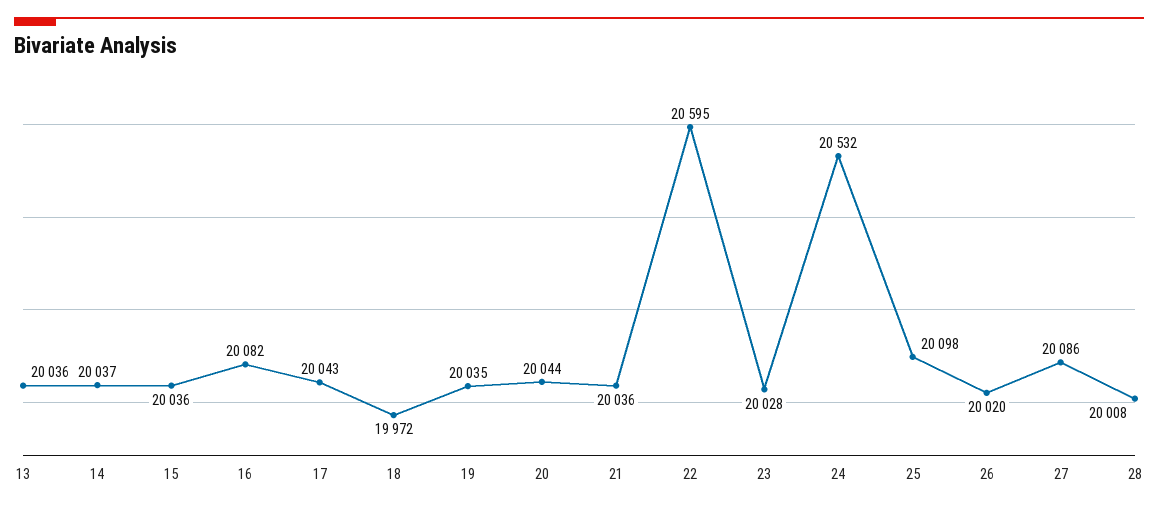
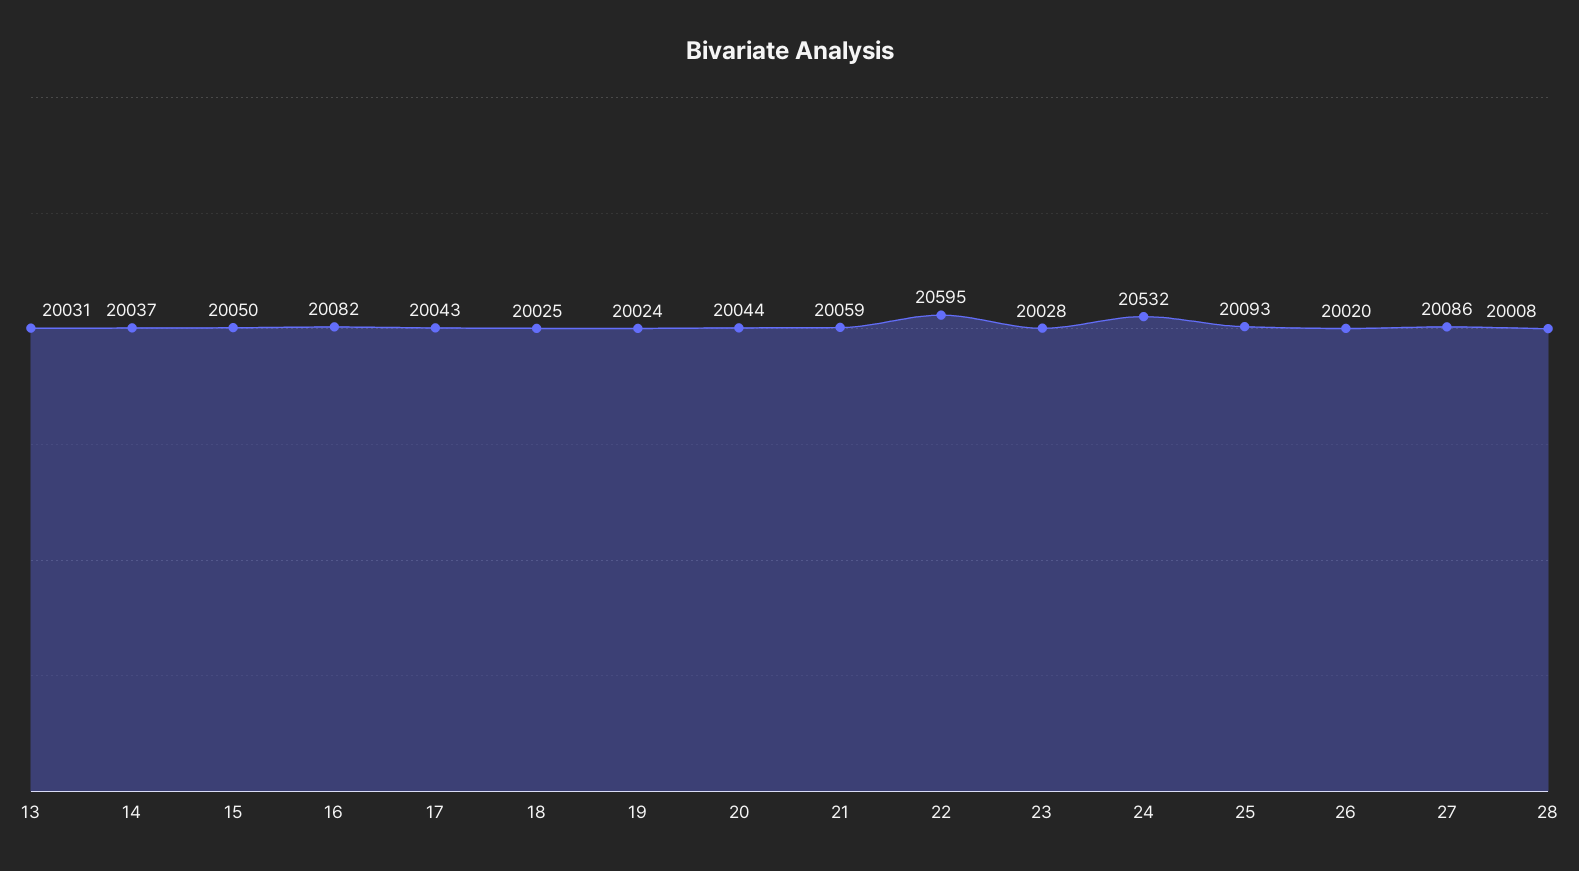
  {
-   "13": 20036,
+   "13": 20031,
    "14": 20037,
-   "15": 20036,
+   "15": 20050,
    "16": 20082,
    "17": 20043,
-   "18": 19972,
+   "18": 20025,
-   "19": 20035,
+   "19": 20024,
    "20": 20044,
-   "21": 20036,
+   "21": 20059,
    "22": 20595,
    "23": 20028,
    "24": 20532,
-   "25": 20098,
+   "25": 20093,
    "26": 20020,
    "27": 20086,
    "28": 20008
  }

